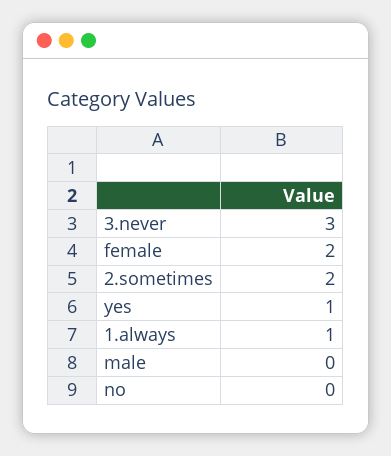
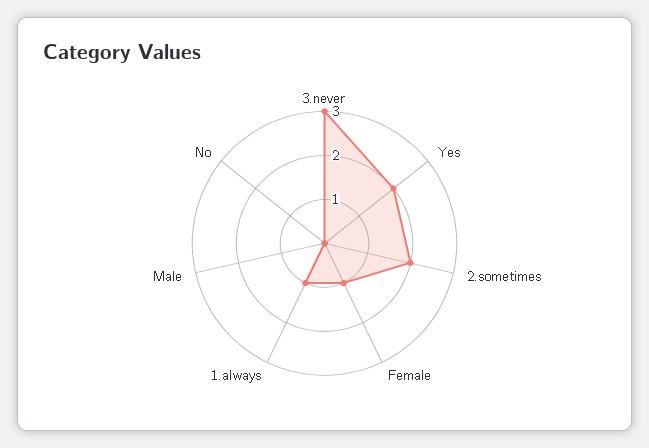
  {
    "3.never": 3,
-   "female": 2,
+   "female": 1,
    "2.sometimes": 2,
-   "yes": 1,
+   "yes": 2,
    "1.always": 1,
    "male": 0,
    "no": 0
  }

